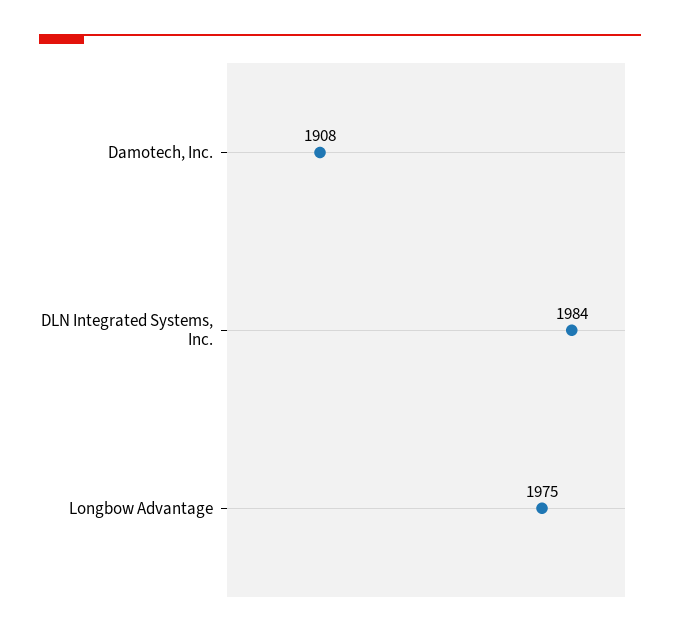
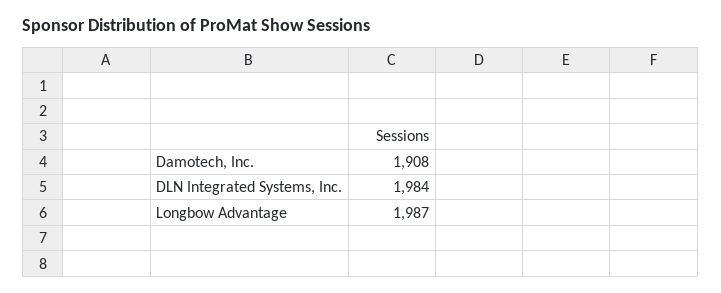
  {
    "Damotech, Inc.": 1908,
    "DLN Integrated Systems, Inc.": 1984,
-   "Longbow Advantage": 1975
+   "Longbow Advantage": 1987
  }

